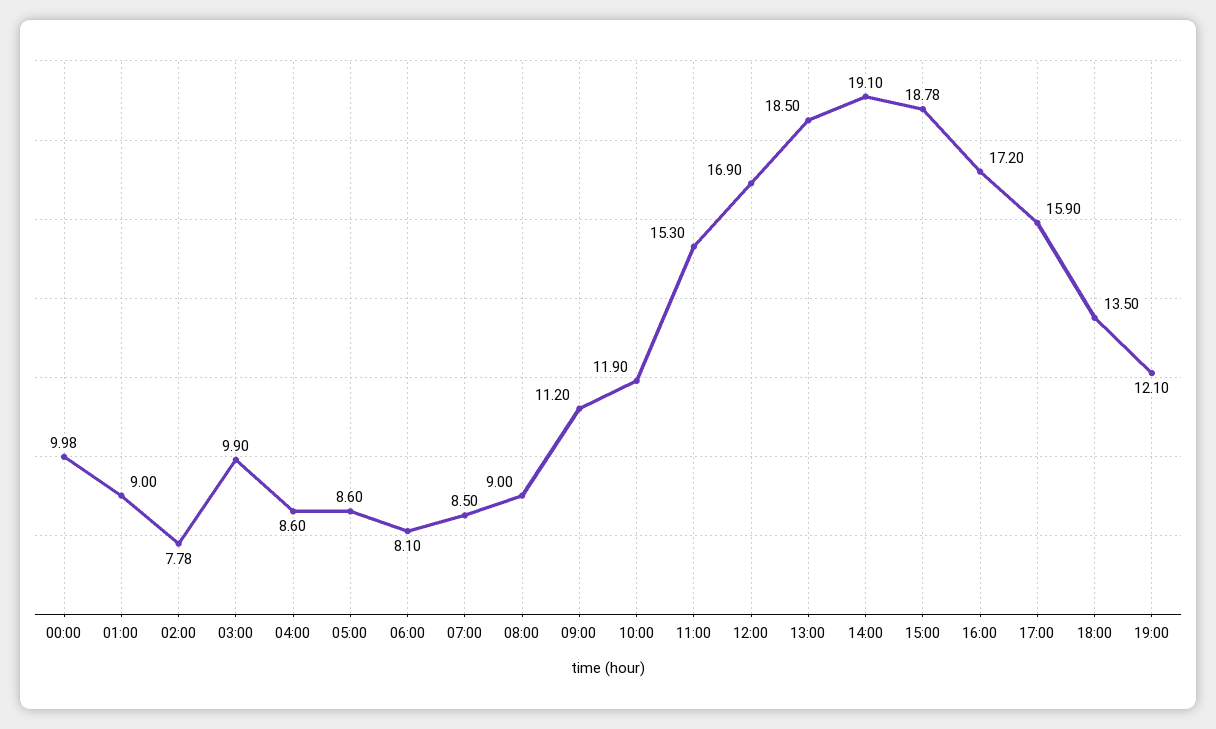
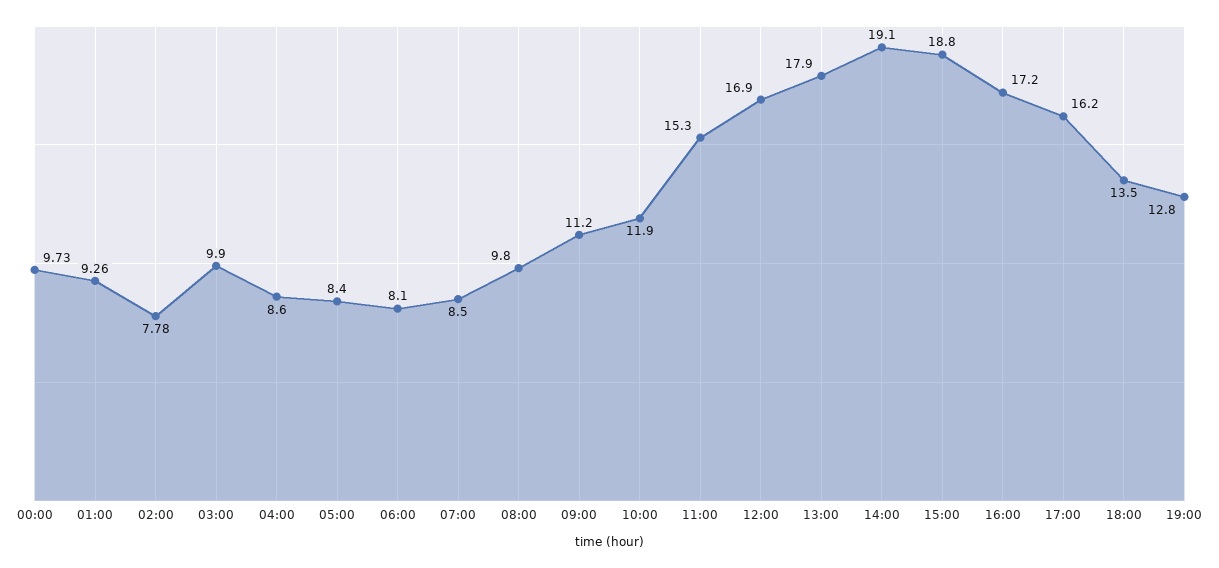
  {
-   "00:00": 9.98,
+   "00:00": 9.73,
-   "01:00": 9,
+   "01:00": 9.26,
    "02:00": 7.78,
    "03:00": 9.9,
    "04:00": 8.6,
-   "05:00": 8.6,
+   "05:00": 8.4,
    "06:00": 8.1,
    "07:00": 8.5,
-   "08:00": 9,
+   "08:00": 9.8,
    "09:00": 11.2,
    "10:00": 11.9,
    "11:00": 15.3,
    "12:00": 16.9,
-   "13:00": 18.5,
+   "13:00": 17.9,
    "14:00": 19.1,
-   "15:00": 18.78,
+   "15:00": 18.8,
    "16:00": 17.2,
-   "17:00": 15.9,
+   "17:00": 16.2,
    "18:00": 13.5,
-   "19:00": 12.1
+   "19:00": 12.8
  }

